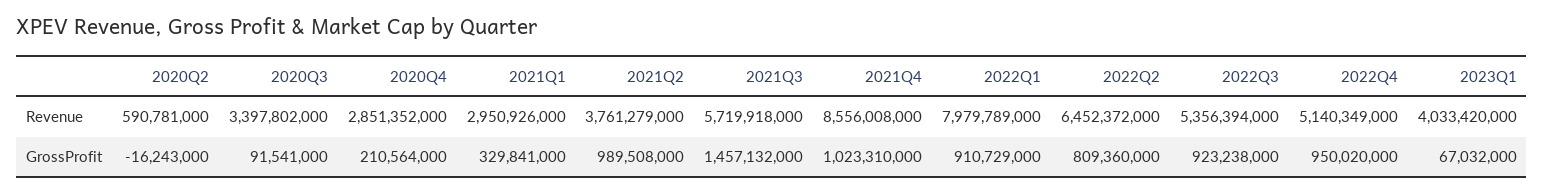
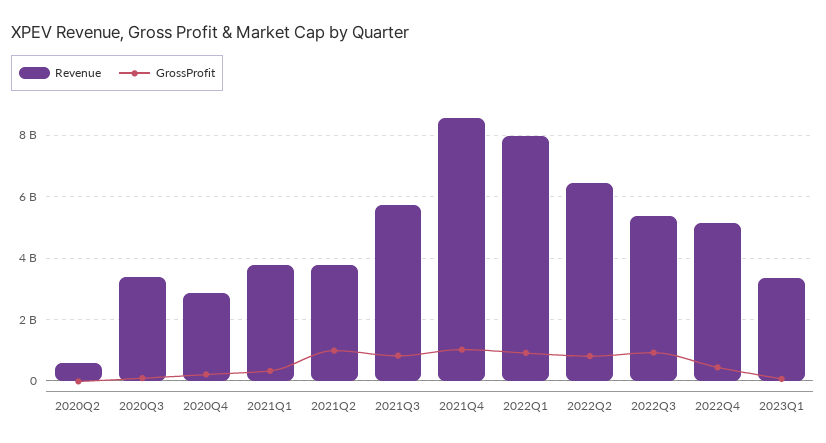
  {
    "Revenue": {
      "2020Q2": 590781000,
      "2020Q3": 3397802000,
      "2020Q4": 2851352000,
-     "2021Q1": 2950926000,
+     "2021Q1": 3800000000,
      "2021Q2": 3761279000,
      "2021Q3": 5719918000,
      "2021Q4": 8556008000,
      "2022Q1": 7979789000,
      "2022Q2": 6452372000,
      "2022Q3": 5356394000,
      "2022Q4": 5140349000,
-     "2023Q1": 4033420000
+     "2023Q1": 3400000000
    },
    "GrossProfit": {
      "2020Q2": -16243000,
      "2020Q3": 91541000,
      "2020Q4": 210564000,
      "2021Q1": 329841000,
      "2021Q2": 989508000,
-     "2021Q3": 1457132000,
+     "2021Q3": 800000000,
      "2021Q4": 1023310000,
      "2022Q1": 910729000,
      "2022Q2": 809360000,
      "2022Q3": 923238000,
-     "2022Q4": 950020000,
+     "2022Q4": 400000000,
      "2023Q1": 67032000
    }
  }

